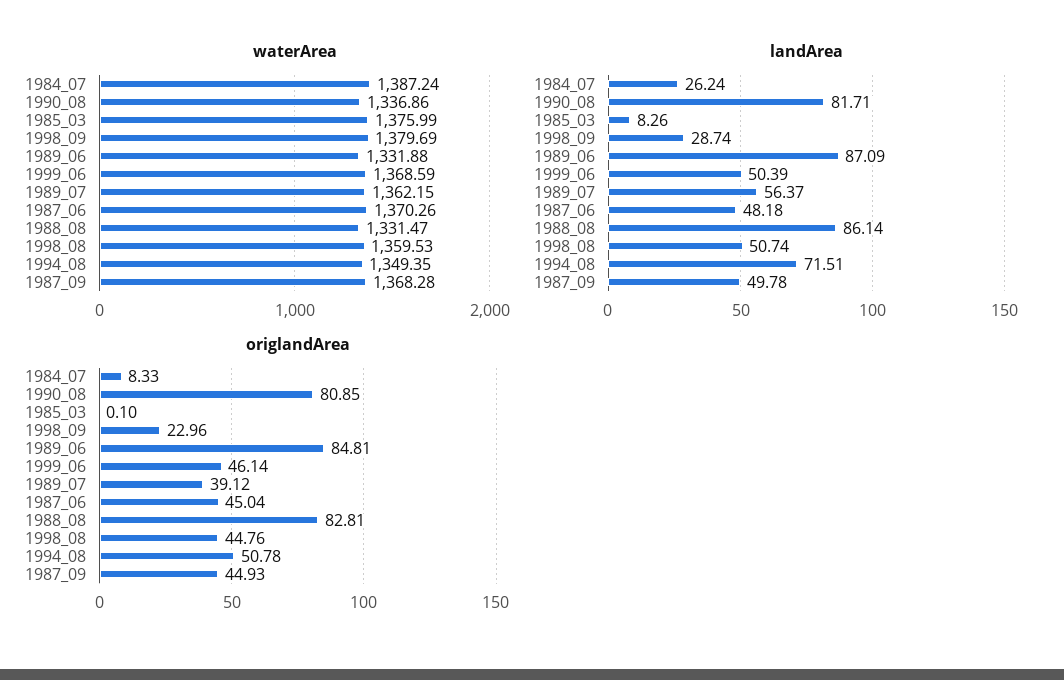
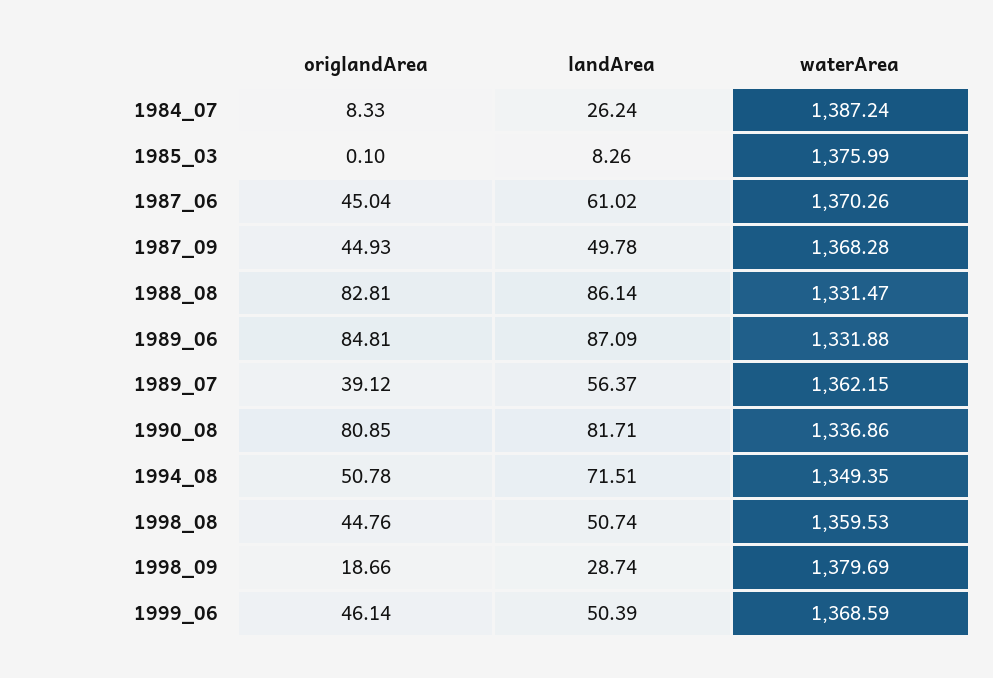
  {
    "waterArea": {
      "1984_07": 1387.24,
      "1990_08": 1336.86,
      "1985_03": 1375.99,
      "1998_09": 1379.69,
      "1989_06": 1331.88,
      "1999_06": 1368.59,
      "1989_07": 1362.15,
      "1987_06": 1370.26,
      "1988_08": 1331.47,
      "1998_08": 1359.53,
      "1994_08": 1349.35,
      "1987_09": 1368.28
    },
    "landArea": {
      "1984_07": 26.24,
      "1990_08": 81.71,
      "1985_03": 8.26,
      "1998_09": 28.74,
      "1989_06": 87.09,
      "1999_06": 50.39,
      "1989_07": 56.37,
-     "1987_06": 48.18,
+     "1987_06": 61.02,
      "1988_08": 86.14,
      "1998_08": 50.74,
      "1994_08": 71.51,
      "1987_09": 49.78
    },
    "origlandArea": {
      "1984_07": 8.33,
      "1990_08": 80.85,
      "1985_03": 0.1,
-     "1998_09": 22.96,
+     "1998_09": 18.66,
      "1989_06": 84.81,
      "1999_06": 46.14,
      "1989_07": 39.12,
      "1987_06": 45.04,
      "1988_08": 82.81,
      "1998_08": 44.76,
      "1994_08": 50.78,
      "1987_09": 44.93
    }
  }

